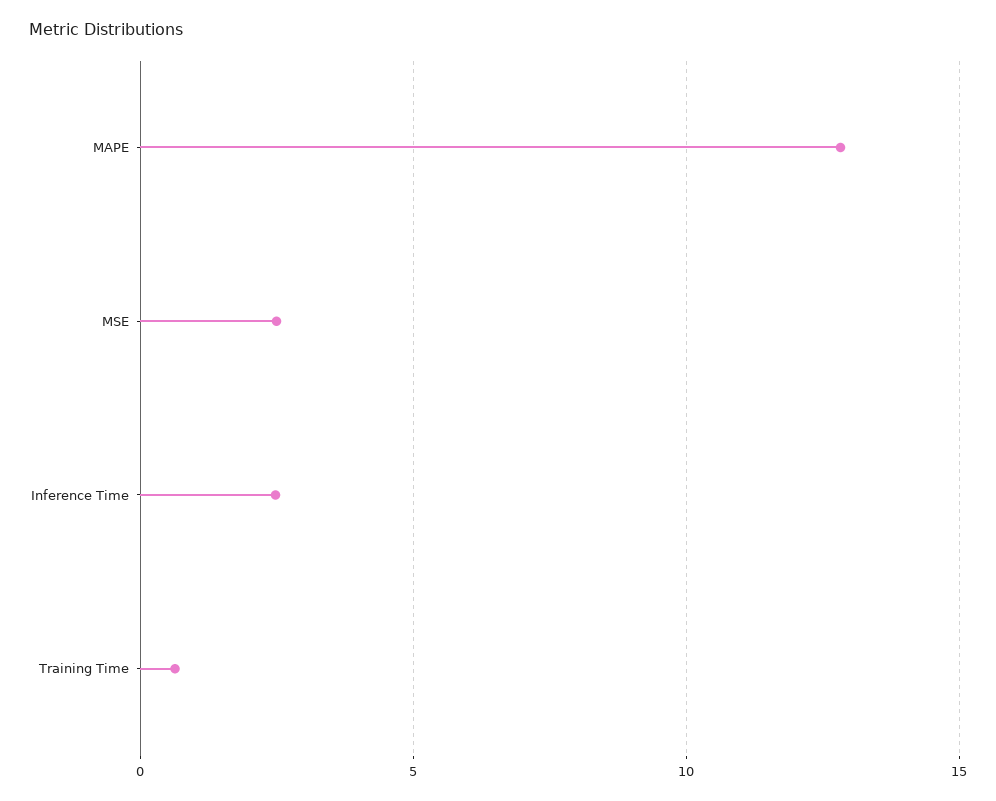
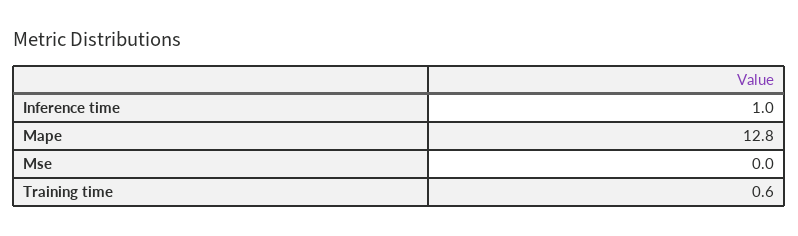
  {
    "MAPE": 12.8,
-   "MSE": 2.5,
+   "MSE": 0,
-   "Inference Time": 2.5,
+   "Inference Time": 1,
    "Training Time": 0.6
  }

